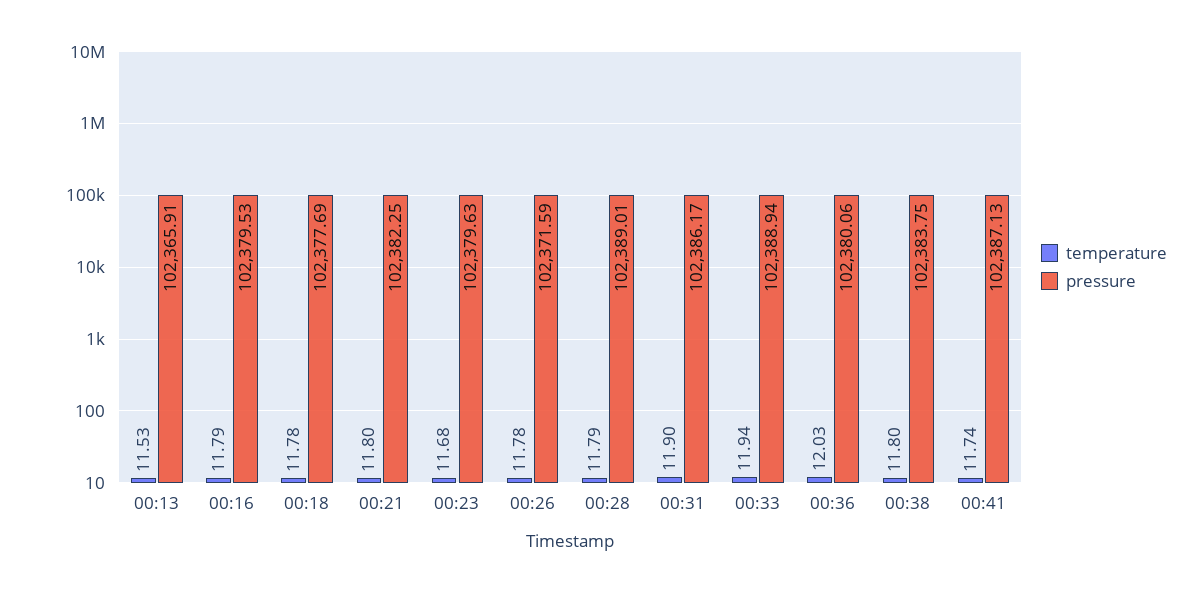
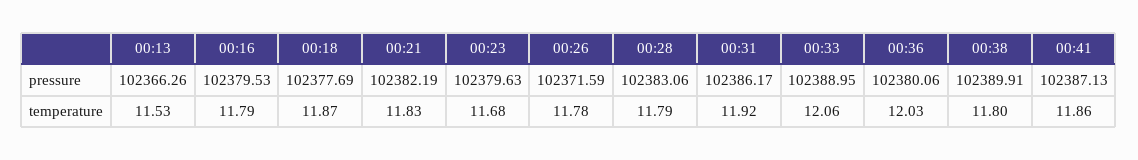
  {
    "temperature": {
      "00:13": 11.53,
      "00:16": 11.79,
-     "00:18": 11.78,
+     "00:18": 11.87,
-     "00:21": 11.8,
+     "00:21": 11.83,
      "00:23": 11.68,
      "00:26": 11.78,
      "00:28": 11.79,
-     "00:31": 11.9,
+     "00:31": 11.92,
-     "00:33": 11.94,
+     "00:33": 12.06,
      "00:36": 12.03,
      "00:38": 11.8,
-     "00:41": 11.74
+     "00:41": 11.86
    },
    "pressure": {
-     "00:13": 102365.91,
+     "00:13": 102366.26,
      "00:16": 102379.53,
      "00:18": 102377.69,
-     "00:21": 102382.25,
+     "00:21": 102382.19,
      "00:23": 102379.63,
      "00:26": 102371.59,
-     "00:28": 102389.01,
+     "00:28": 102383.06,
      "00:31": 102386.17,
-     "00:33": 102388.94,
+     "00:33": 102388.95,
      "00:36": 102380.06,
-     "00:38": 102383.75,
+     "00:38": 102389.91,
      "00:41": 102387.13
    }
  }

